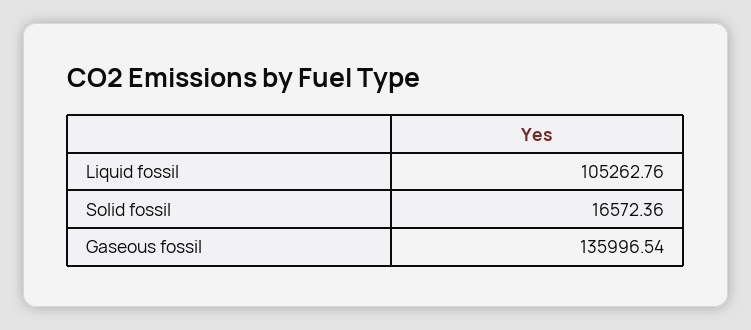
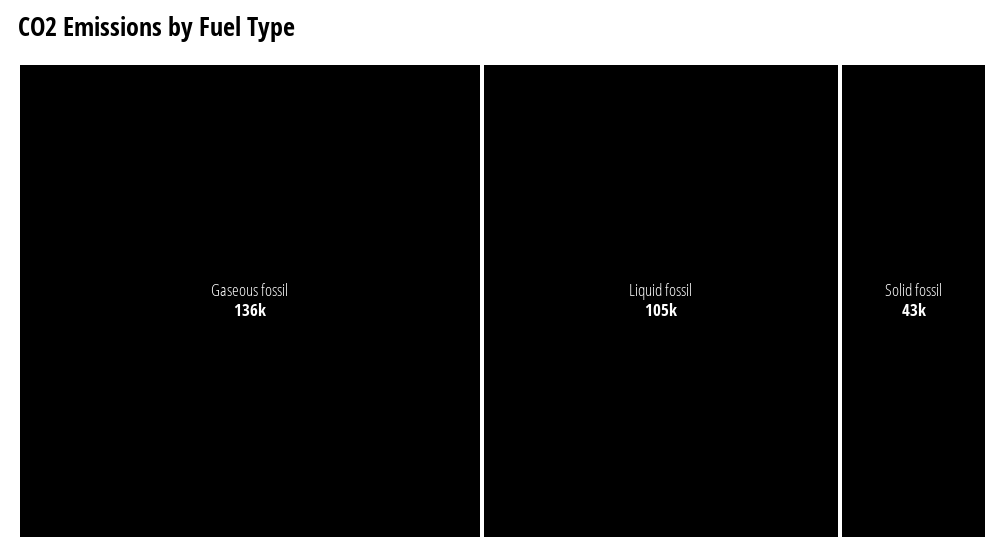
  {
    "Liquid fossil": 105262.76,
-   "Solid fossil": 16572.36,
+   "Solid fossil": 43000,
    "Gaseous fossil": 135996.54
  }

